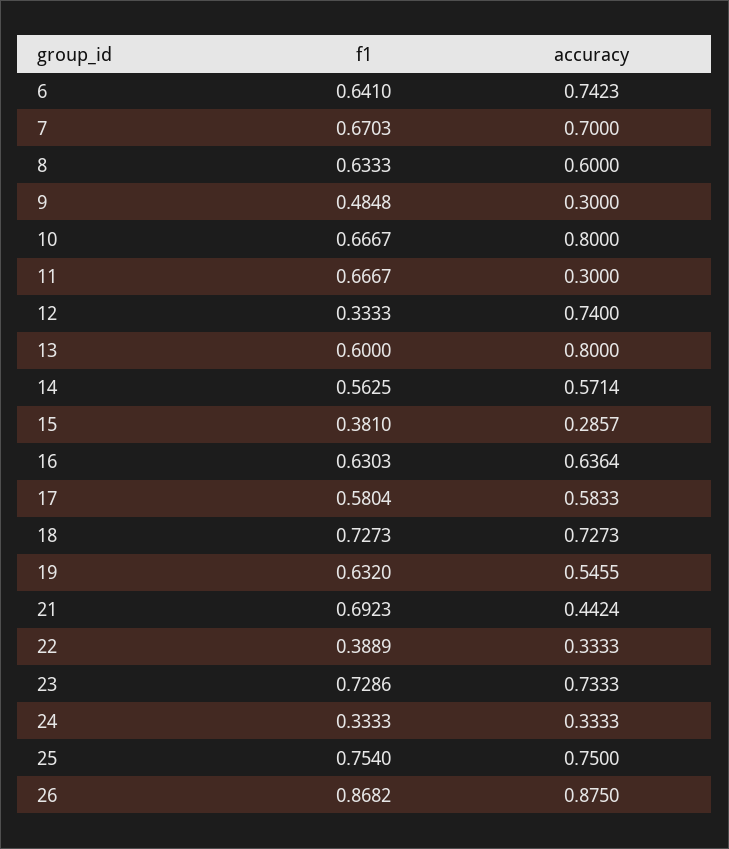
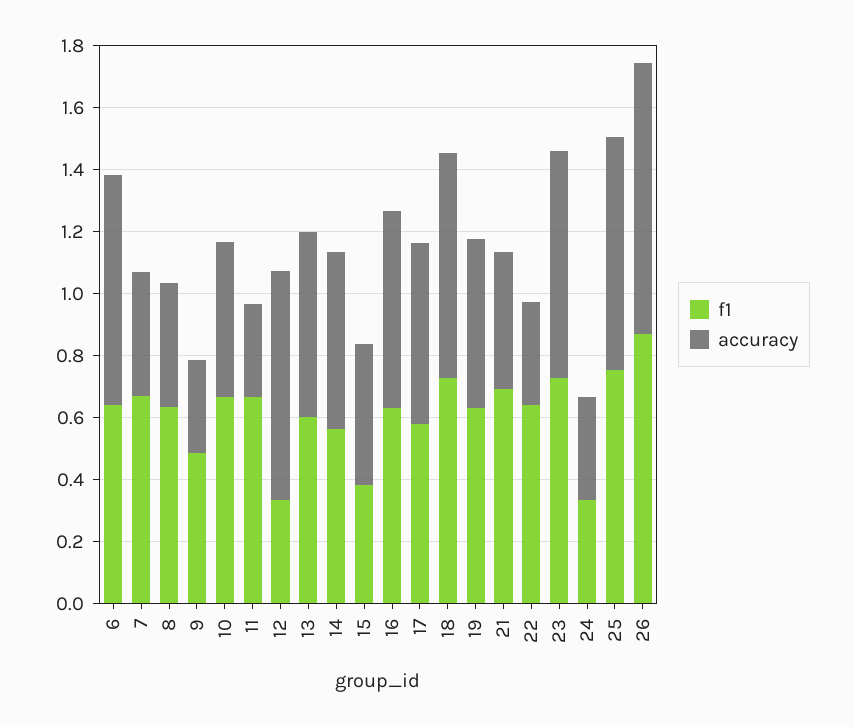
  {
    "f1": {
      "6": 0.641,
      "7": 0.6703,
      "8": 0.6333,
      "9": 0.4848,
      "10": 0.6667,
      "11": 0.6667,
      "12": 0.3333,
      "13": 0.6,
      "14": 0.5625,
      "15": 0.381,
      "16": 0.6303,
      "17": 0.5804,
      "18": 0.7273,
      "19": 0.632,
      "21": 0.6923,
-     "22": 0.3889,
+     "22": 0.65,
      "23": 0.7286,
      "24": 0.3333,
      "25": 0.754,
      "26": 0.8682
    },
    "accuracy": {
      "6": 0.7423,
-     "7": 0.7,
+     "7": 0.4,
-     "8": 0.6,
+     "8": 0.4,
      "9": 0.3,
-     "10": 0.8,
+     "10": 0.5,
      "11": 0.3,
      "12": 0.74,
-     "13": 0.8,
+     "13": 0.6,
      "14": 0.5714,
-     "15": 0.2857,
+     "15": 0.45,
      "16": 0.6364,
      "17": 0.5833,
      "18": 0.7273,
      "19": 0.5455,
      "21": 0.4424,
      "22": 0.3333,
      "23": 0.7333,
      "24": 0.3333,
      "25": 0.75,
      "26": 0.875
    }
  }

